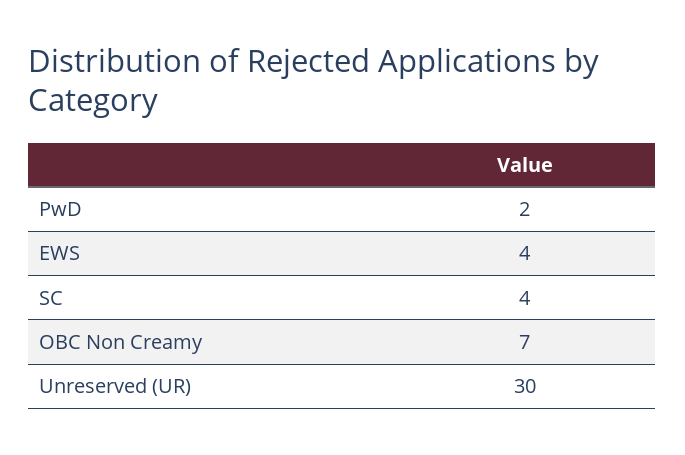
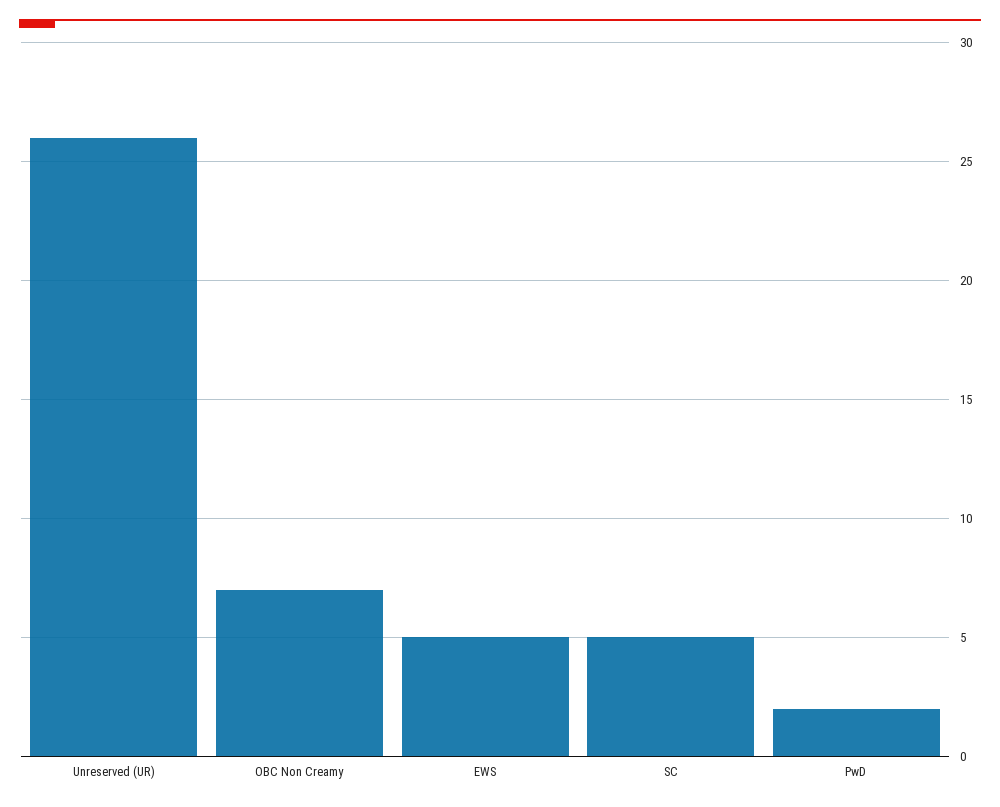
  {
    "PwD": 2,
-   "EWS": 4,
+   "EWS": 5,
-   "SC": 4,
+   "SC": 5,
    "OBC Non Creamy": 7,
-   "Unreserved (UR)": 30
+   "Unreserved (UR)": 26
  }

